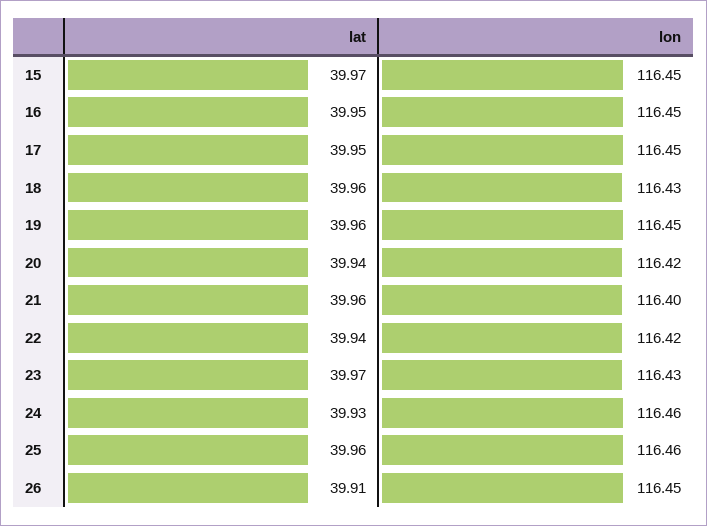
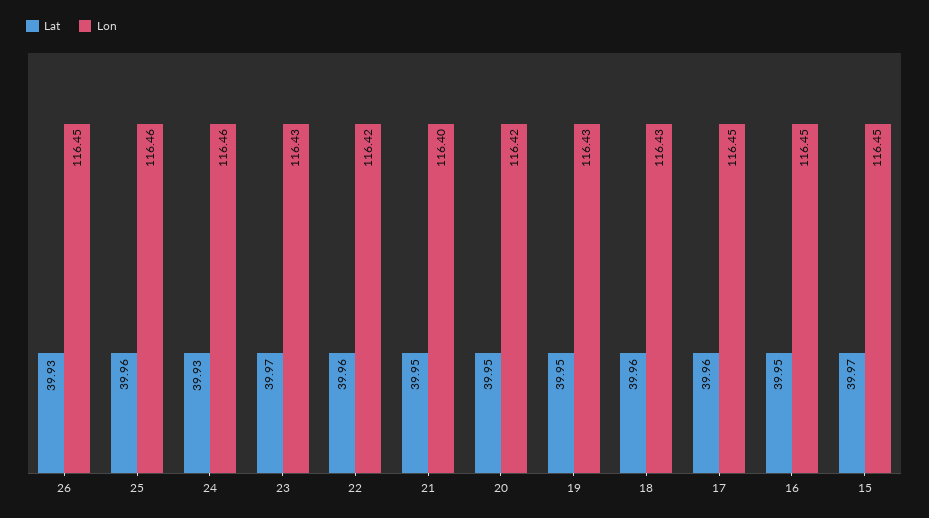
  {
    "lat": {
      "15": 39.97,
      "16": 39.95,
-     "17": 39.95,
+     "17": 39.96,
      "18": 39.96,
-     "19": 39.96,
+     "19": 39.95,
-     "20": 39.94,
+     "20": 39.95,
-     "21": 39.96,
+     "21": 39.95,
-     "22": 39.94,
+     "22": 39.96,
      "23": 39.97,
      "24": 39.93,
      "25": 39.96,
-     "26": 39.91
+     "26": 39.93
    },
    "lon": {
      "15": 116.45,
      "16": 116.45,
      "17": 116.45,
      "18": 116.43,
-     "19": 116.45,
+     "19": 116.43,
      "20": 116.42,
      "21": 116.4,
      "22": 116.42,
      "23": 116.43,
      "24": 116.46,
      "25": 116.46,
      "26": 116.45
    }
  }

